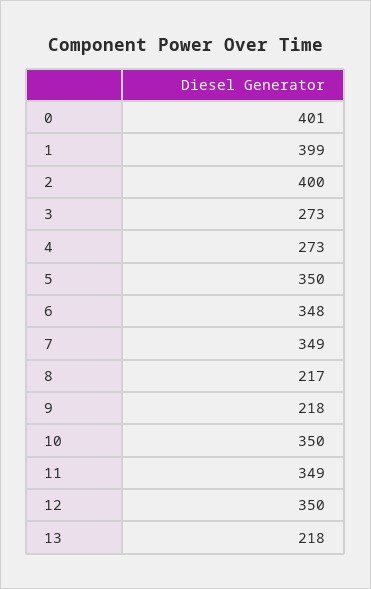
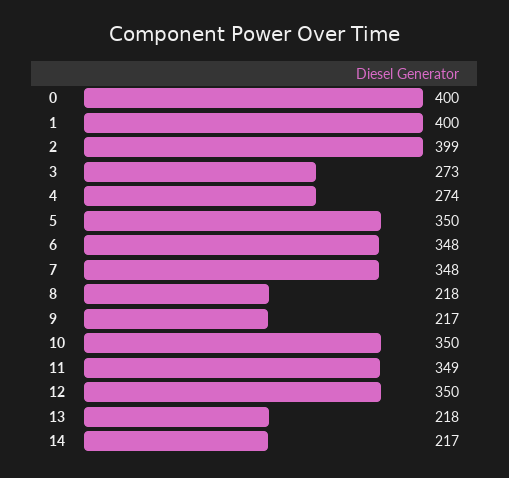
  {
-   "0": 401,
+   "0": 400,
-   "1": 399,
+   "1": 400,
-   "2": 400,
+   "2": 399,
    "3": 273,
-   "4": 273,
+   "4": 274,
    "5": 350,
    "6": 348,
-   "7": 349,
+   "7": 348,
-   "8": 217,
+   "8": 218,
-   "9": 218,
+   "9": 217,
    "10": 350,
    "11": 349,
    "12": 350,
-   "13": 218
+   "13": 218,
+   "14": 217
  }

